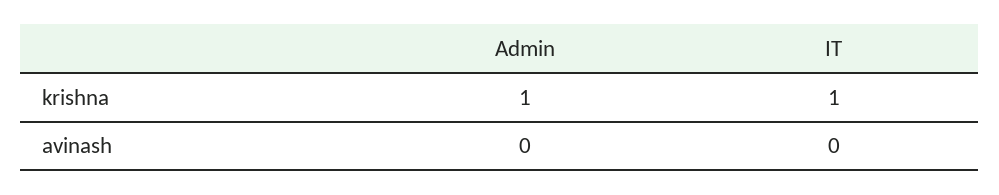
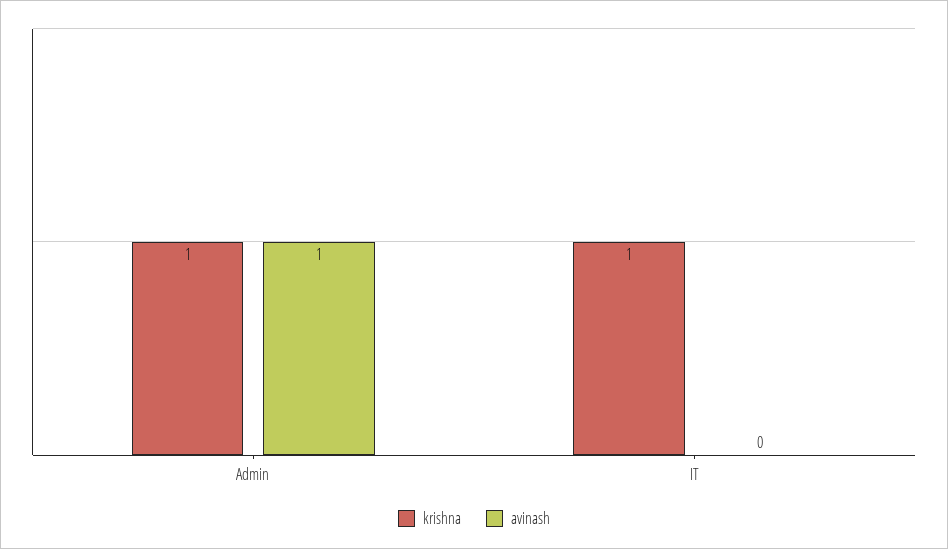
  {
    "krishna": {
      "Admin": 1,
      "IT": 1
    },
    "avinash": {
-     "Admin": 0,
+     "Admin": 1,
      "IT": 0
    }
  }

